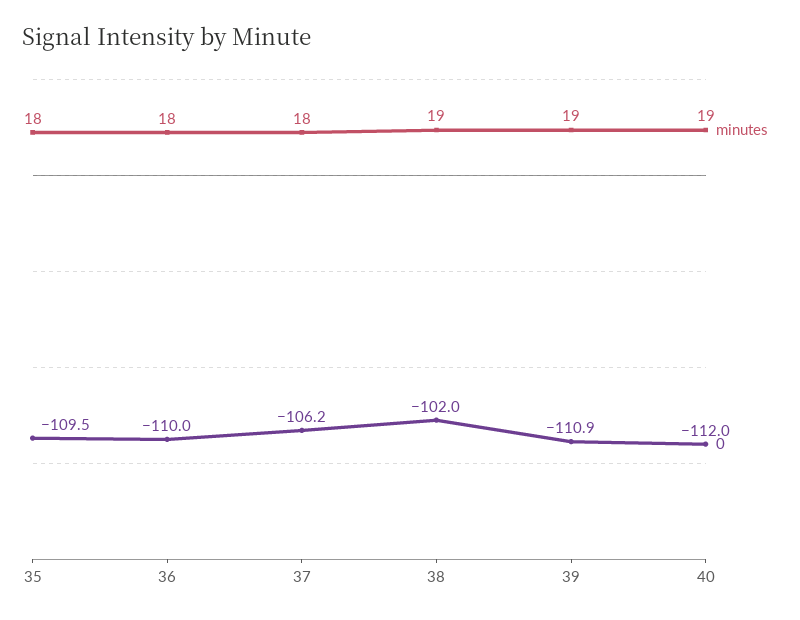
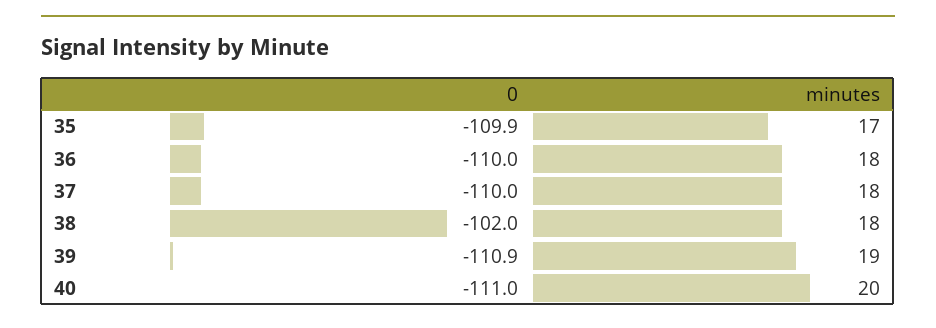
  {
    "minutes": {
-     "35": 18,
+     "35": 17,
      "36": 18,
      "37": 18,
-     "38": 19,
+     "38": 18,
      "39": 19,
-     "40": 19
+     "40": 20
    },
    "0": {
-     "35": -109.5,
+     "35": -109.9,
      "36": -110,
-     "37": -106.2,
+     "37": -110,
      "38": -102,
      "39": -110.9,
-     "40": -112
+     "40": -111
    }
  }

